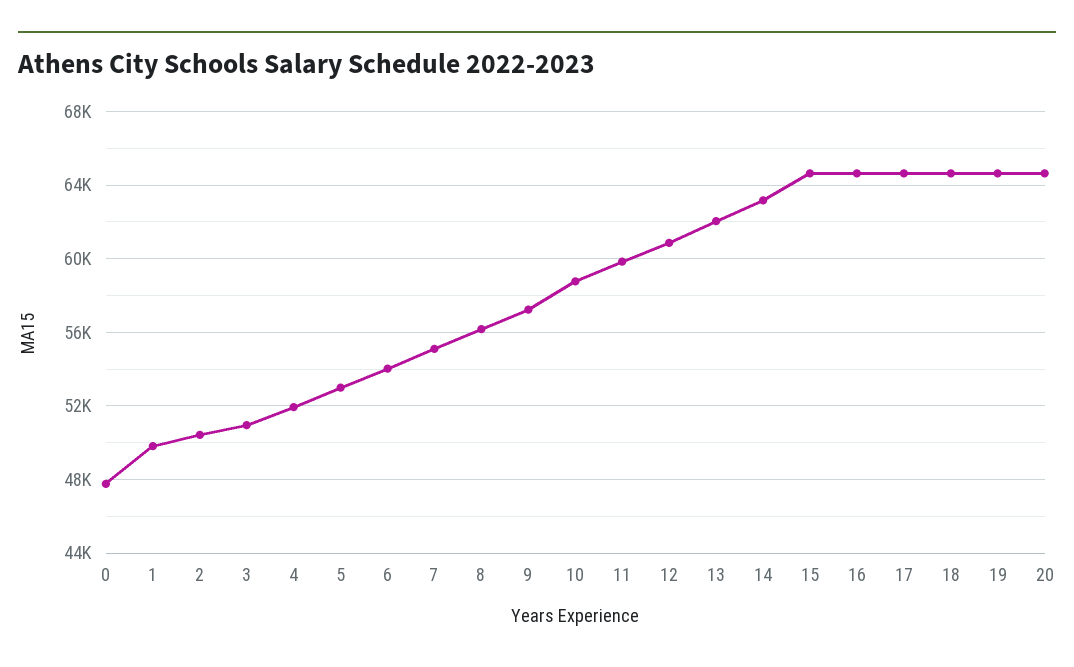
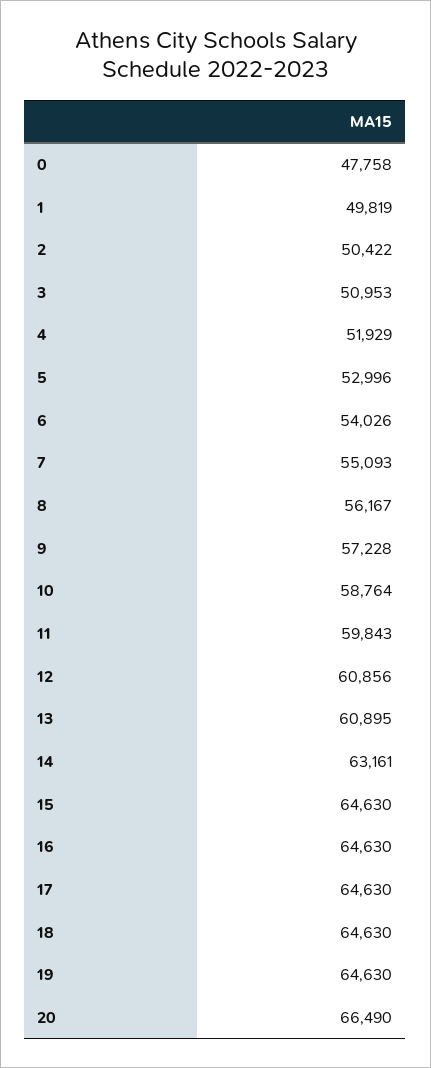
  {
    "0": 47758,
    "1": 49819,
    "2": 50422,
    "3": 50953,
    "4": 51929,
    "5": 52996,
    "6": 54026,
    "7": 55093,
    "8": 56167,
    "9": 57228,
    "10": 58764,
    "11": 59843,
    "12": 60856,
-   "13": 62000,
+   "13": 60895,
    "14": 63161,
    "15": 64630,
    "16": 64630,
    "17": 64630,
    "18": 64630,
    "19": 64630,
-   "20": 64500
+   "20": 66490
  }

